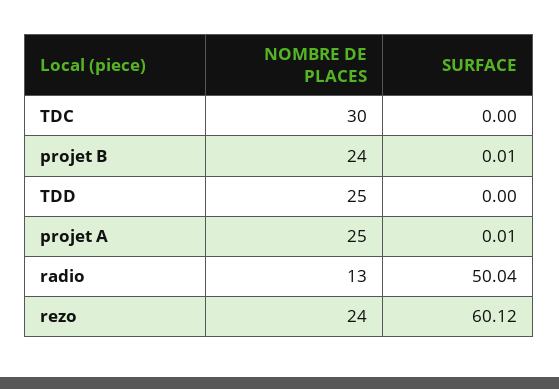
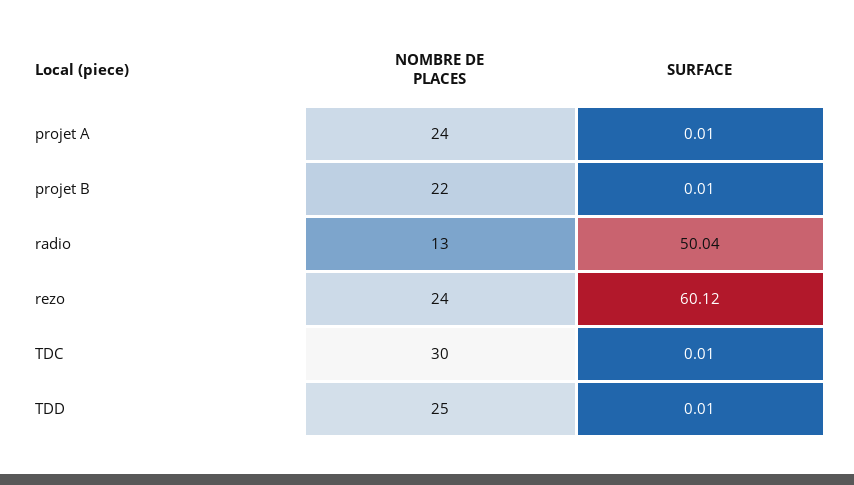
  {
    "NOMBRE DE PLACES": {
      "TDC": 30,
-     "projet B": 24,
+     "projet B": 22,
      "TDD": 25,
-     "projet A": 25,
+     "projet A": 24,
      "radio": 13,
      "rezo": 24
    },
    "SURFACE": {
-     "TDC": 0,
+     "TDC": 0.01,
      "projet B": 0.01,
-     "TDD": 0,
+     "TDD": 0.01,
      "projet A": 0.01,
      "radio": 50.04,
      "rezo": 60.12
    }
  }

